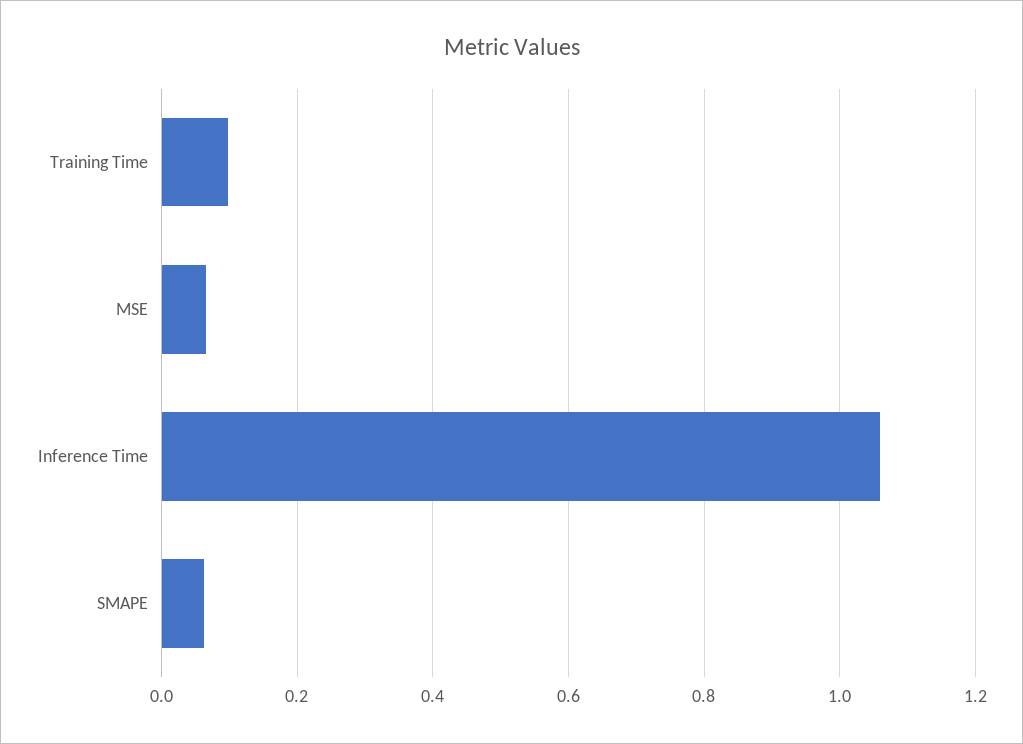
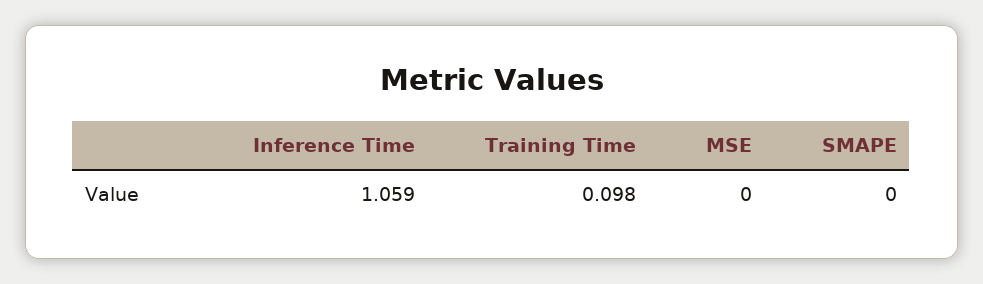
  {
    "Training Time": 0.098,
-   "MSE": 0.06,
+   "MSE": 0,
    "Inference Time": 1.059,
-   "SMAPE": 0.06
+   "SMAPE": 0
  }

